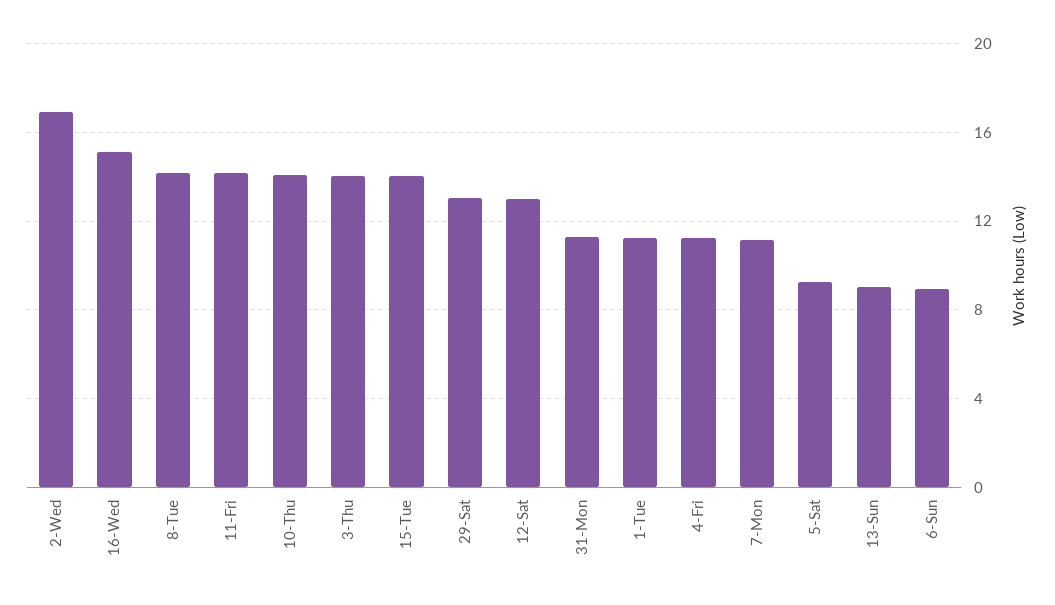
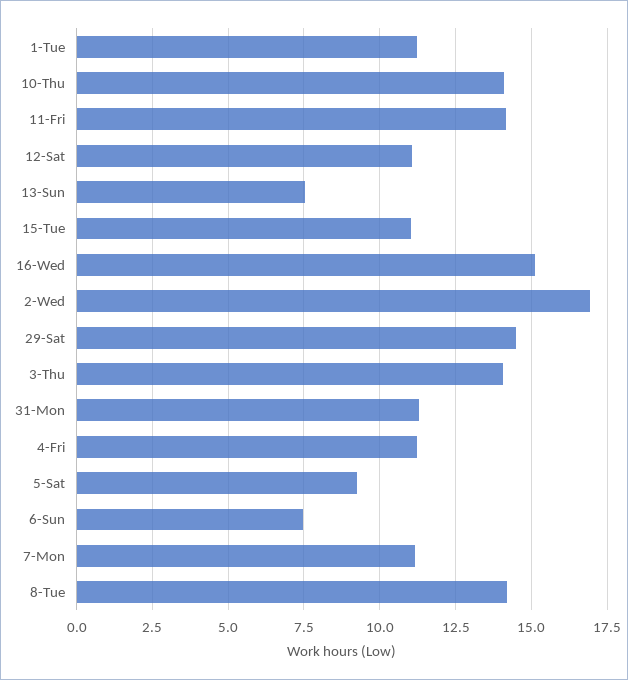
  {
    "2-Wed": 17,
    "16-Wed": 15.25,
    "8-Tue": 14.25,
    "11-Fri": 14.25,
    "10-Thu": 14,
    "3-Thu": 14,
-   "15-Tue": 14,
+   "15-Tue": 11,
-   "29-Sat": 13,
+   "29-Sat": 14.5,
-   "12-Sat": 13,
+   "12-Sat": 11,
    "31-Mon": 11.25,
    "1-Tue": 11.25,
    "4-Fri": 11.25,
    "7-Mon": 11.25,
    "5-Sat": 9.25,
-   "13-Sun": 9,
+   "13-Sun": 7.5,
-   "6-Sun": 9
+   "6-Sun": 7.5
  }

